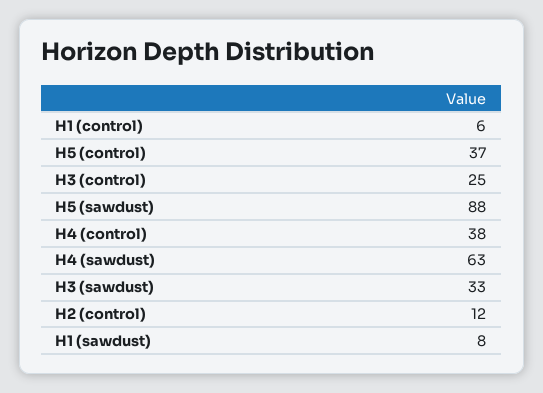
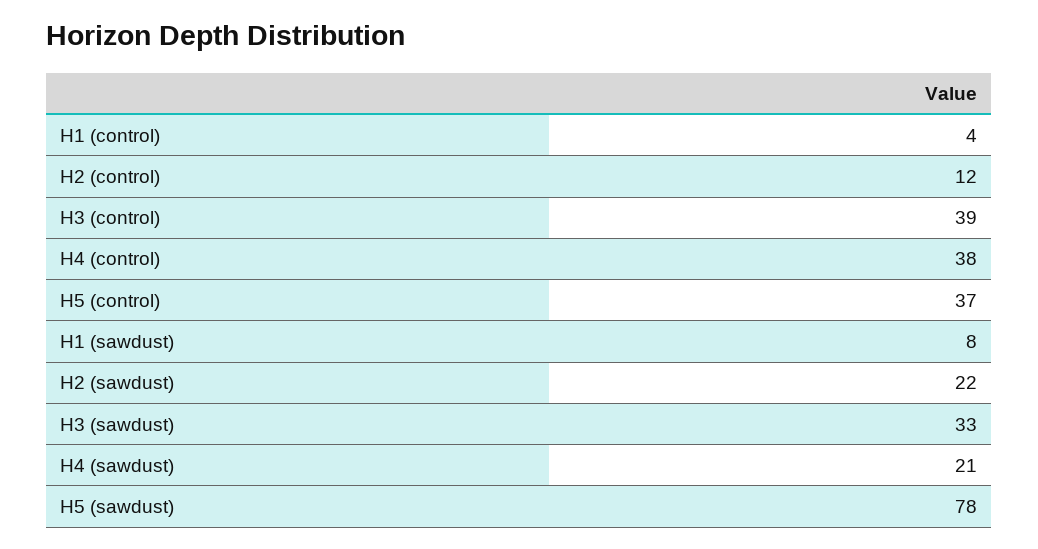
  {
-   "H1 (control)": 6,
+   "H1 (control)": 4,
    "H5 (control)": 37,
-   "H3 (control)": 25,
+   "H3 (control)": 39,
-   "H5 (sawdust)": 88,
+   "H5 (sawdust)": 78,
    "H4 (control)": 38,
-   "H4 (sawdust)": 63,
+   "H4 (sawdust)": 21,
    "H3 (sawdust)": 33,
    "H2 (control)": 12,
-   "H1 (sawdust)": 8
+   "H1 (sawdust)": 8,
+   "H2 (sawdust)": 22
  }

